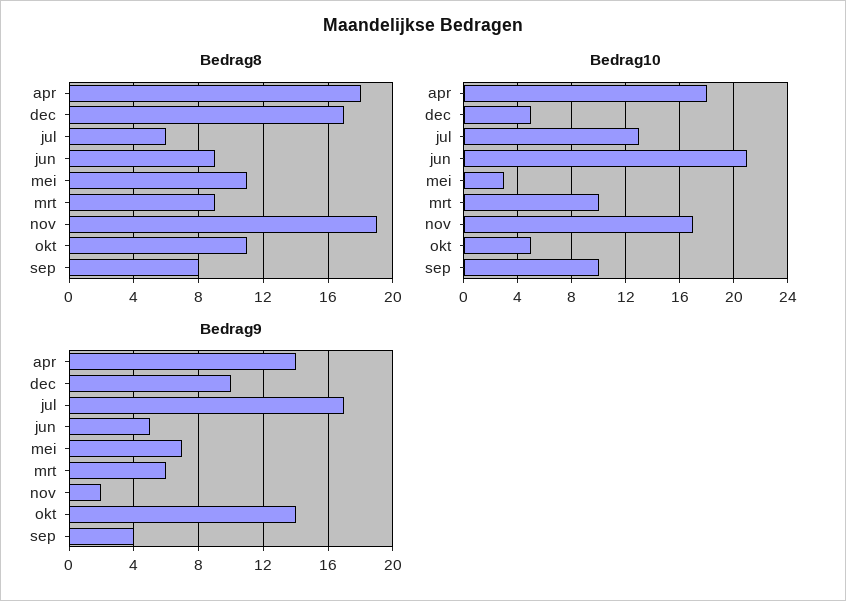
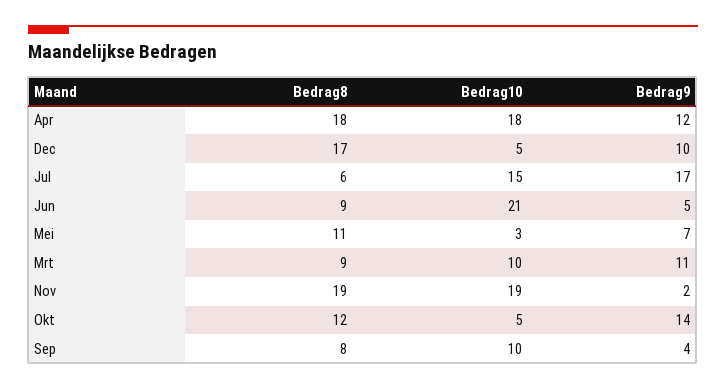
  {
    "Bedrag8": {
      "apr": 18,
      "dec": 17,
      "jul": 6,
      "jun": 9,
      "mei": 11,
      "mrt": 9,
      "nov": 19,
-     "okt": 11,
+     "okt": 12,
      "sep": 8
    },
    "Bedrag10": {
      "apr": 18,
      "dec": 5,
-     "jul": 13,
+     "jul": 15,
      "jun": 21,
      "mei": 3,
      "mrt": 10,
-     "nov": 17,
+     "nov": 19,
      "okt": 5,
      "sep": 10
    },
    "Bedrag9": {
-     "apr": 14,
+     "apr": 12,
      "dec": 10,
      "jul": 17,
      "jun": 5,
      "mei": 7,
-     "mrt": 6,
+     "mrt": 11,
      "nov": 2,
      "okt": 14,
      "sep": 4
    }
  }

